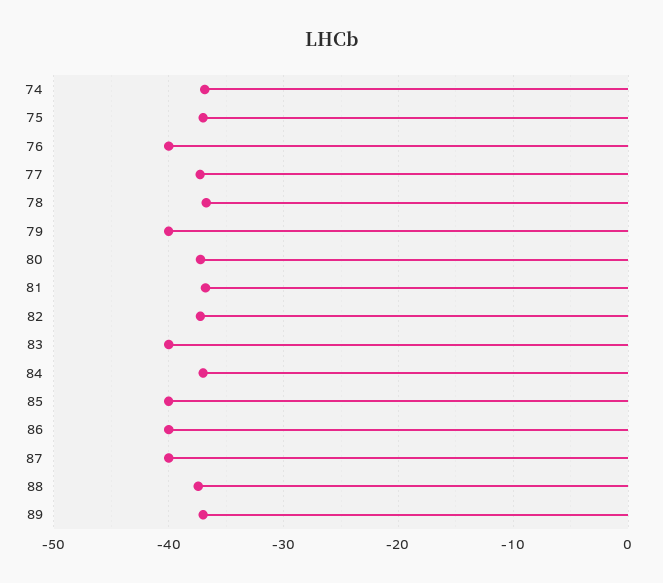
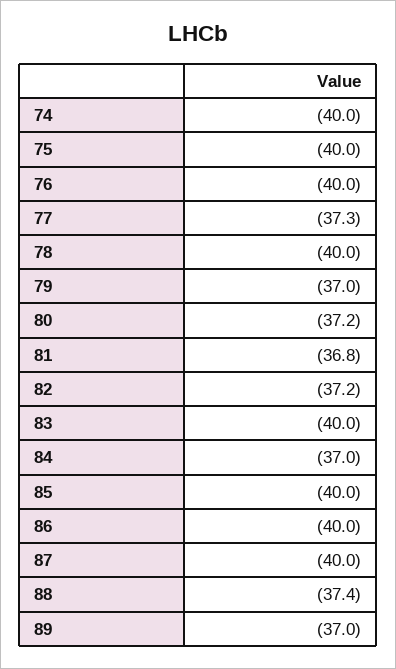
  {
-   "74": -37,
+   "74": -40,
-   "75": -37,
+   "75": -40,
    "76": -40,
    "77": -37.3,
-   "78": -37,
+   "78": -40,
-   "79": -40,
+   "79": -37,
    "80": -37.2,
    "81": -36.8,
    "82": -37.2,
    "83": -40,
    "84": -37,
    "85": -40,
    "86": -40,
    "87": -40,
    "88": -37.4,
    "89": -37
  }

